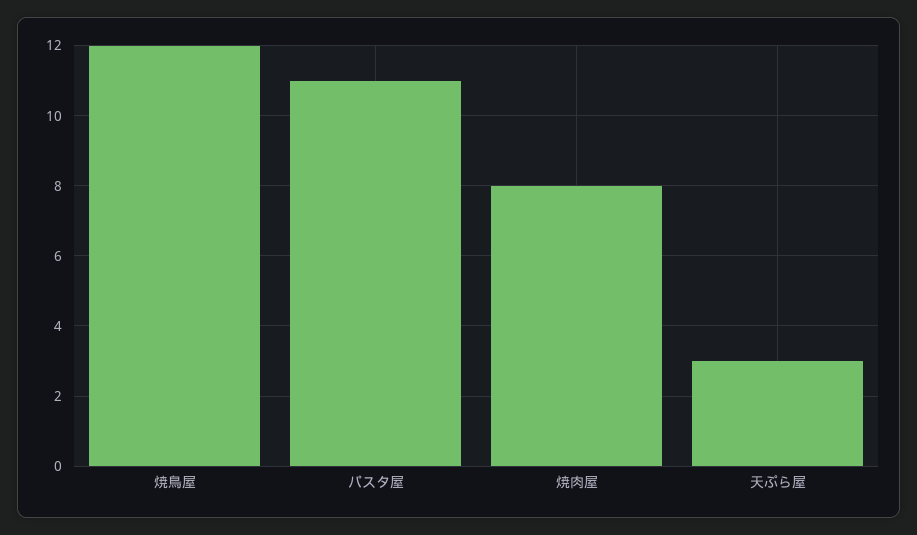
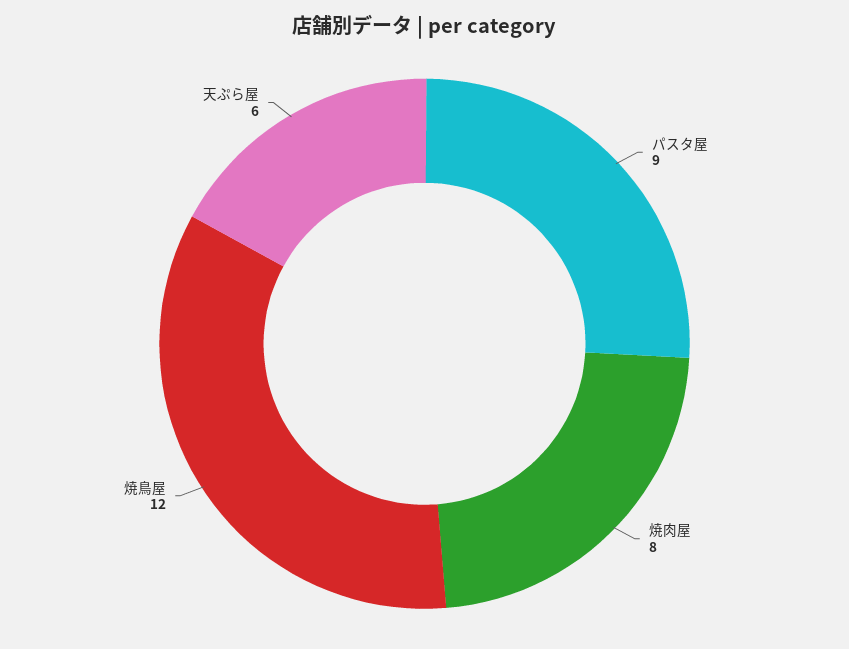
  {
    "焼鳥屋": 12,
-   "パスタ屋": 11,
+   "パスタ屋": 9,
    "焼肉屋": 8,
-   "天ぷら屋": 3
+   "天ぷら屋": 6
  }

